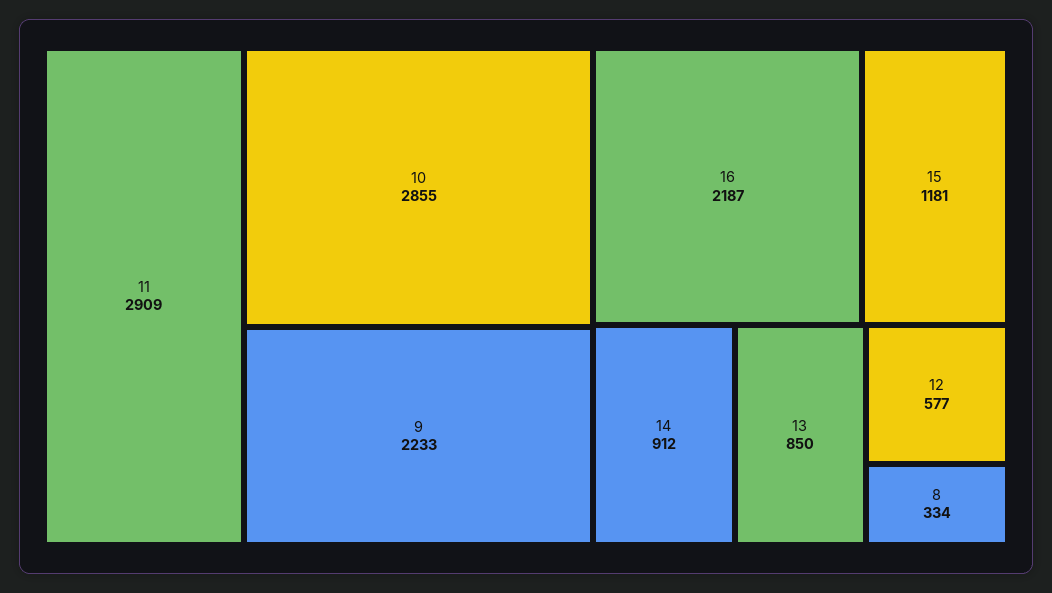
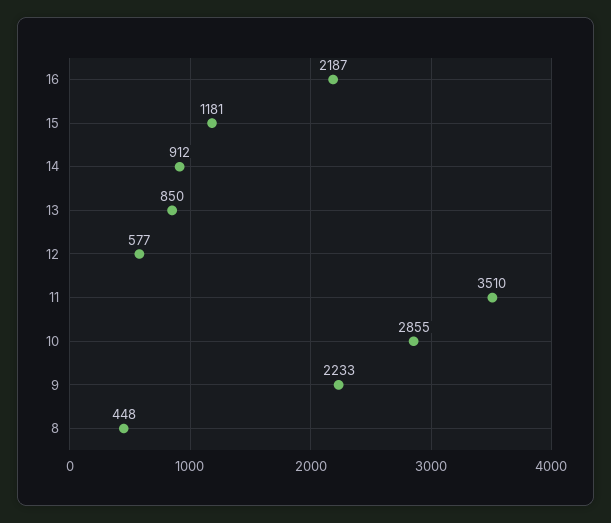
  {
-   "11": 2909,
+   "11": 3510,
    "10": 2855,
    "9": 2233,
    "16": 2187,
    "15": 1181,
    "14": 912,
    "13": 850,
    "12": 577,
-   "8": 334
+   "8": 448
  }

